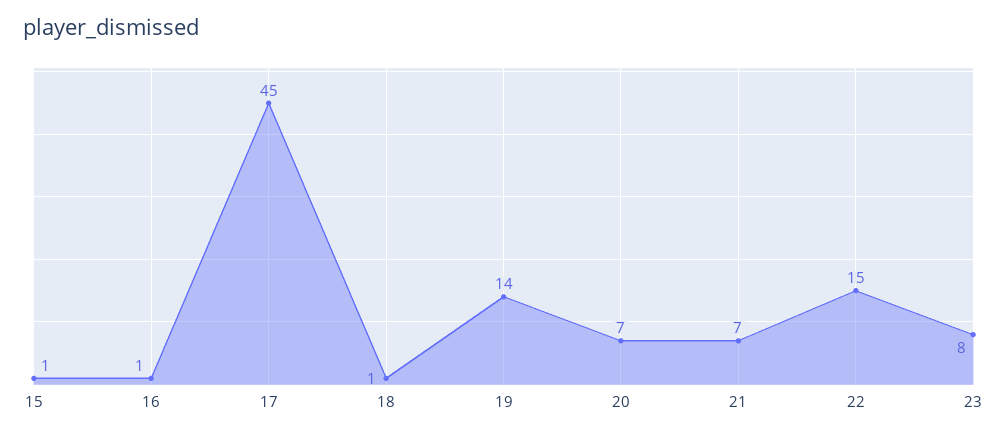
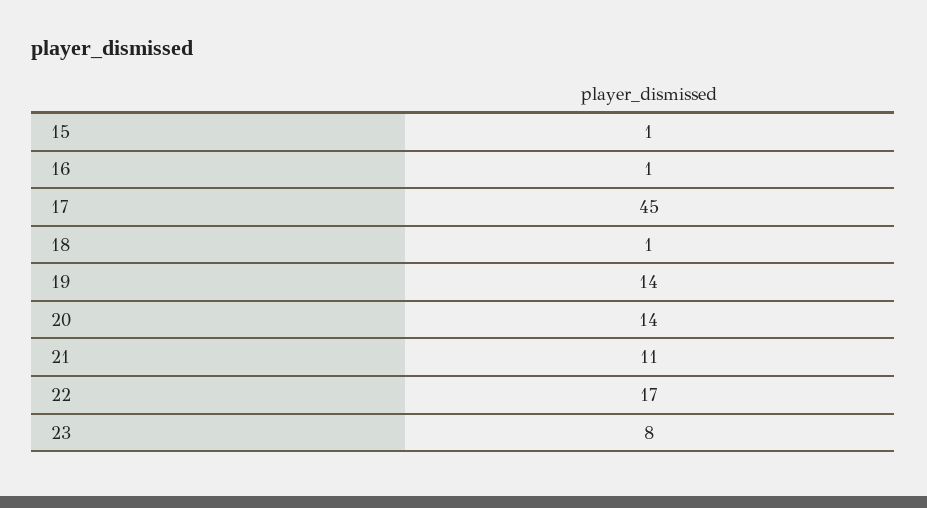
  {
    "15": 1,
    "16": 1,
    "17": 45,
    "18": 1,
    "19": 14,
-   "20": 7,
+   "20": 14,
-   "21": 7,
+   "21": 11,
-   "22": 15,
+   "22": 17,
    "23": 8
  }

